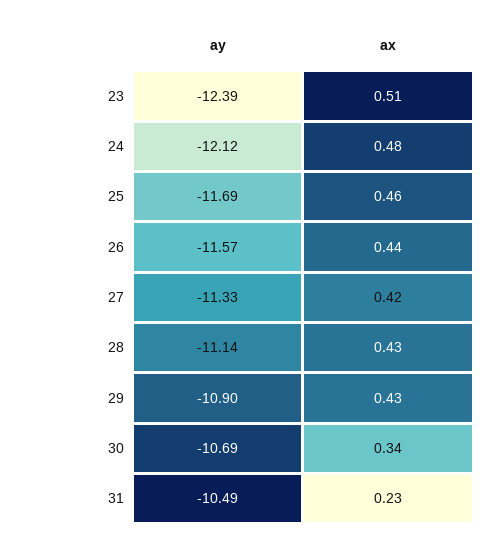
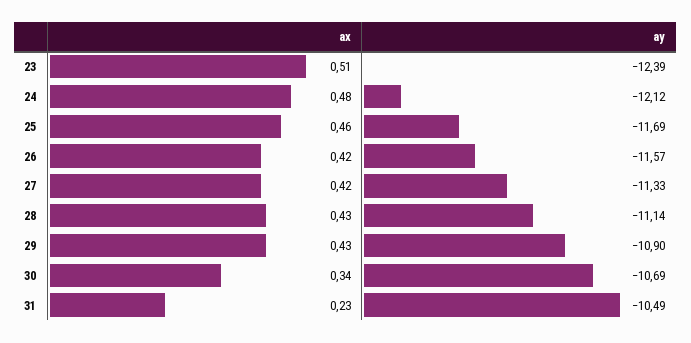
  {
    "ay": {
      "23": -12.39,
      "24": -12.12,
      "25": -11.69,
      "26": -11.57,
      "27": -11.33,
      "28": -11.14,
      "29": -10.9,
      "30": -10.69,
      "31": -10.49
    },
    "ax": {
      "23": 0.51,
      "24": 0.48,
      "25": 0.46,
-     "26": 0.44,
+     "26": 0.42,
      "27": 0.42,
      "28": 0.43,
      "29": 0.43,
      "30": 0.34,
      "31": 0.23
    }
  }

